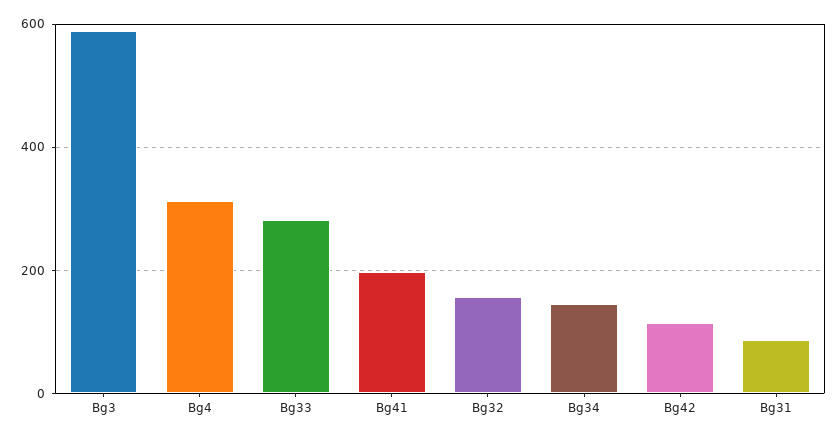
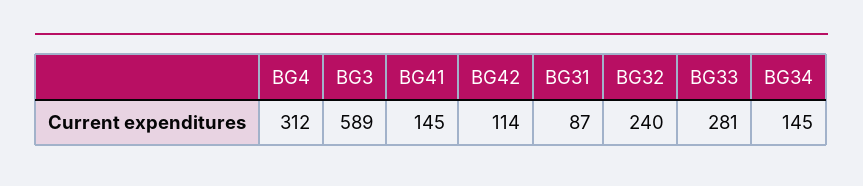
  {
    "Bg3": 589,
    "Bg4": 312,
    "Bg33": 281,
-   "Bg41": 200,
+   "Bg41": 145,
-   "Bg32": 160,
+   "Bg32": 240,
    "Bg34": 145,
    "Bg42": 114,
    "Bg31": 87
  }

